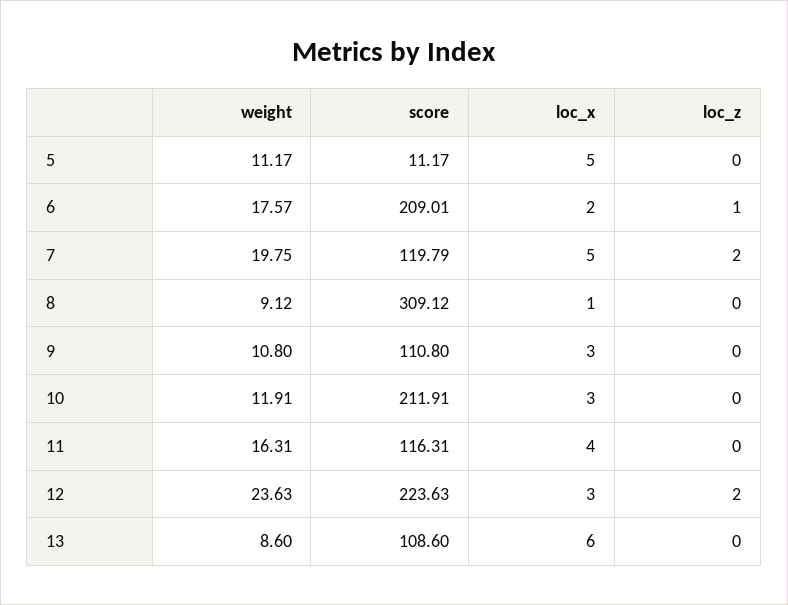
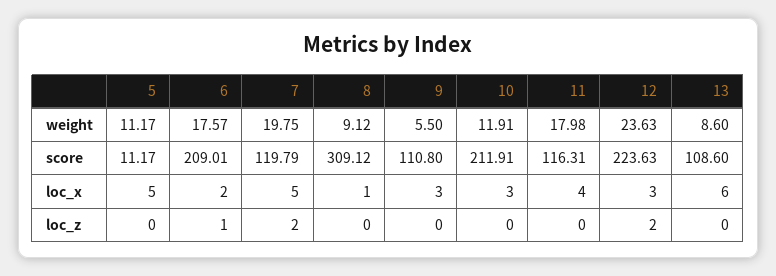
  {
    "weight": {
      "5": 11.17,
      "6": 17.57,
      "7": 19.75,
      "8": 9.12,
-     "9": 10.8,
+     "9": 5.5,
      "10": 11.91,
-     "11": 16.31,
+     "11": 17.98,
      "12": 23.63,
      "13": 8.6
    },
    "score": {
      "5": 11.17,
      "6": 209.01,
      "7": 119.79,
      "8": 309.12,
      "9": 110.8,
      "10": 211.91,
      "11": 116.31,
      "12": 223.63,
      "13": 108.6
    },
    "loc_x": {
      "5": 5,
      "6": 2,
      "7": 5,
      "8": 1,
      "9": 3,
      "10": 3,
      "11": 4,
      "12": 3,
      "13": 6
    },
    "loc_z": {
      "5": 0,
      "6": 1,
      "7": 2,
      "8": 0,
      "9": 0,
      "10": 0,
      "11": 0,
      "12": 2,
      "13": 0
    }
  }

